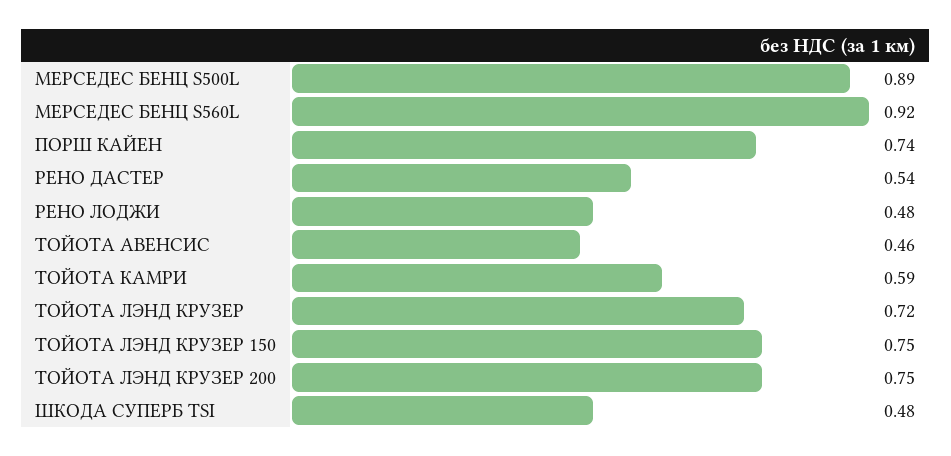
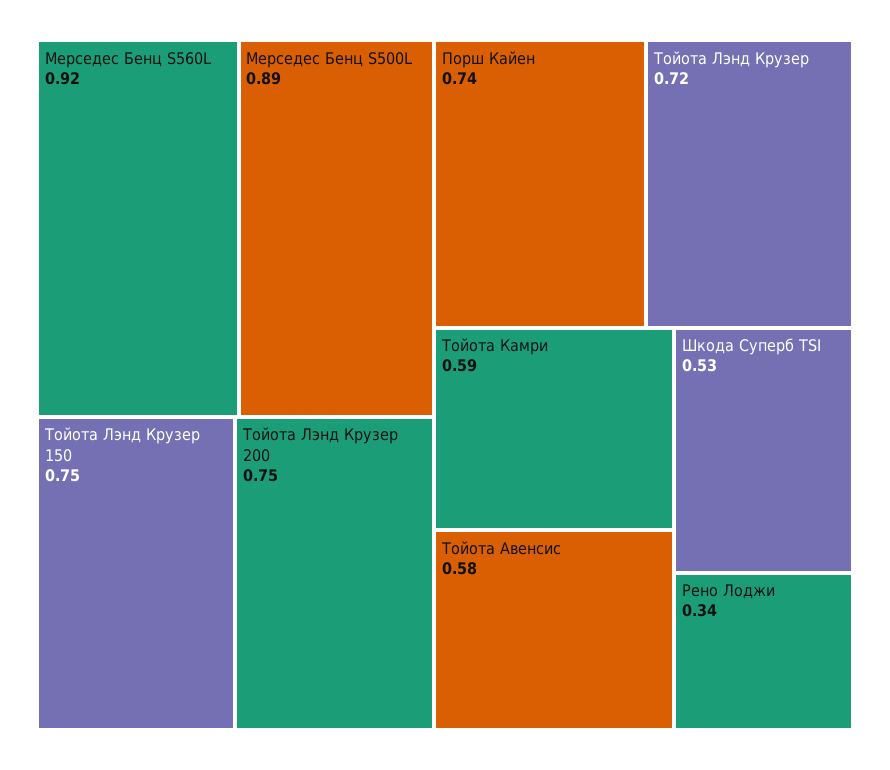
  {
    "МЕРСЕДЕС БЕНЦ S500L": 0.89,
    "МЕРСЕДЕС БЕНЦ S560L": 0.92,
    "ПОРШ КАЙЕН": 0.74,
-   "РЕНО ДАСТЕР": 0.54,
-   "РЕНО ЛОДЖИ": 0.48,
+   "РЕНО ЛОДЖИ": 0.34,
-   "ТОЙОТА АВЕНСИС": 0.46,
+   "ТОЙОТА АВЕНСИС": 0.58,
    "ТОЙОТА КАМРИ": 0.59,
    "ТОЙОТА ЛЭНД КРУЗЕР": 0.72,
    "ТОЙОТА ЛЭНД КРУЗЕР 150": 0.75,
    "ТОЙОТА ЛЭНД КРУЗЕР 200": 0.75,
-   "ШКОДА СУПЕРБ TSI": 0.48
+   "ШКОДА СУПЕРБ TSI": 0.53
  }

